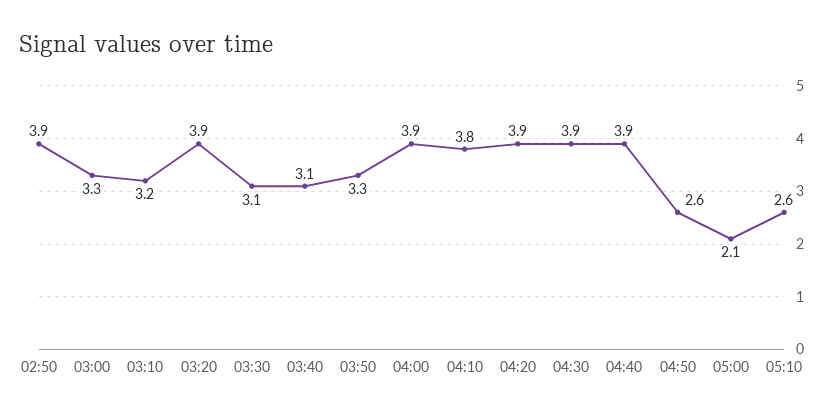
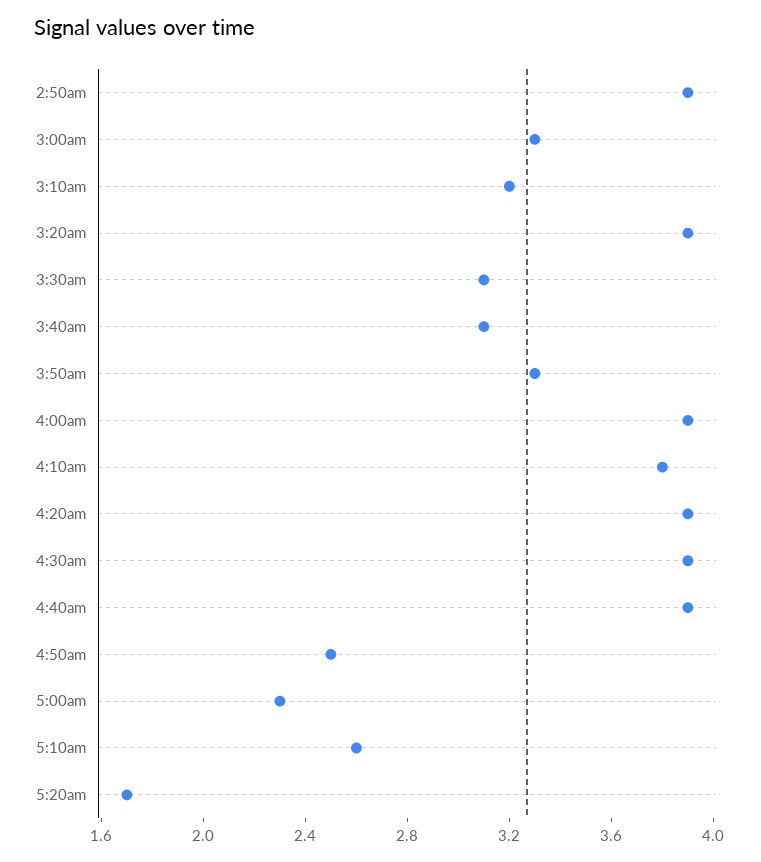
  {
    "02:50": 3.9,
    "03:00": 3.3,
    "03:10": 3.2,
    "03:20": 3.9,
    "03:30": 3.1,
    "03:40": 3.1,
    "03:50": 3.3,
    "04:00": 3.9,
    "04:10": 3.8,
    "04:20": 3.9,
    "04:30": 3.9,
    "04:40": 3.9,
-   "04:50": 2.6,
+   "04:50": 2.5,
-   "05:00": 2.1,
+   "05:00": 2.3,
-   "05:10": 2.6
+   "05:10": 2.6,
+   "5:20am": 1.7
  }

